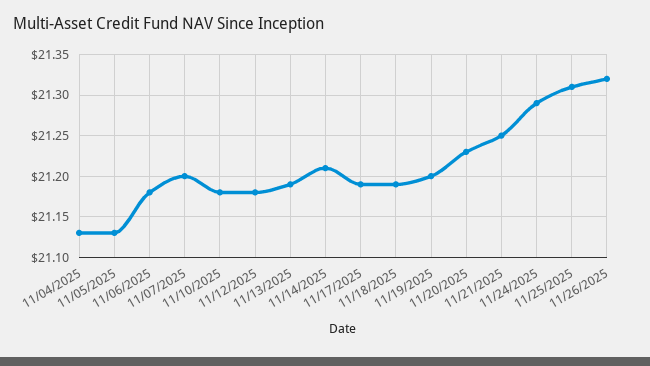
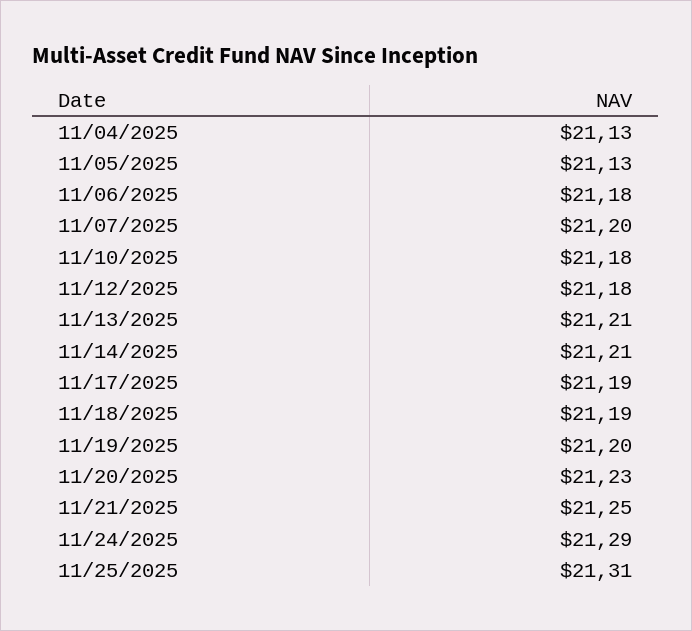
  {
    "11/04/2025": 21.13,
    "11/05/2025": 21.13,
    "11/06/2025": 21.18,
    "11/07/2025": 21.2,
    "11/10/2025": 21.18,
    "11/12/2025": 21.18,
-   "11/13/2025": 21.19,
+   "11/13/2025": 21.21,
    "11/14/2025": 21.21,
    "11/17/2025": 21.19,
    "11/18/2025": 21.19,
    "11/19/2025": 21.2,
    "11/20/2025": 21.23,
    "11/21/2025": 21.25,
    "11/24/2025": 21.29,
-   "11/25/2025": 21.31,
+   "11/25/2025": 21.31
-   "11/26/2025": 21.32
  }

